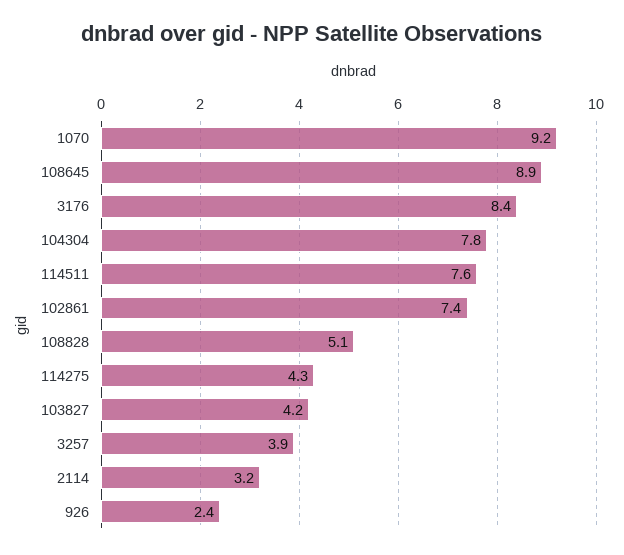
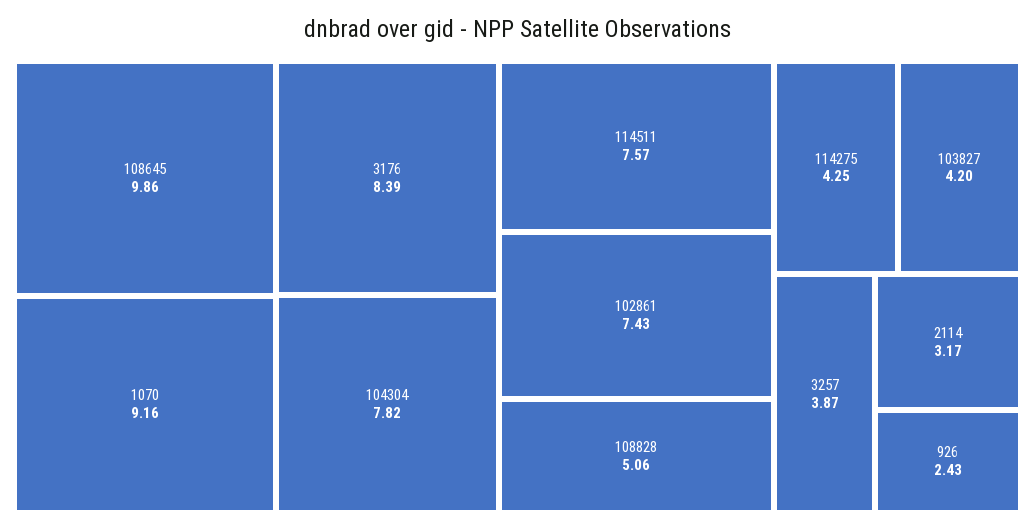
  {
    "1070": 9.16,
-   "108645": 8.9,
+   "108645": 9.86,
    "3176": 8.39,
    "104304": 7.82,
    "114511": 7.57,
    "102861": 7.43,
    "108828": 5.06,
    "114275": 4.25,
    "103827": 4.2,
    "3257": 3.87,
    "2114": 3.17,
    "926": 2.43
  }

